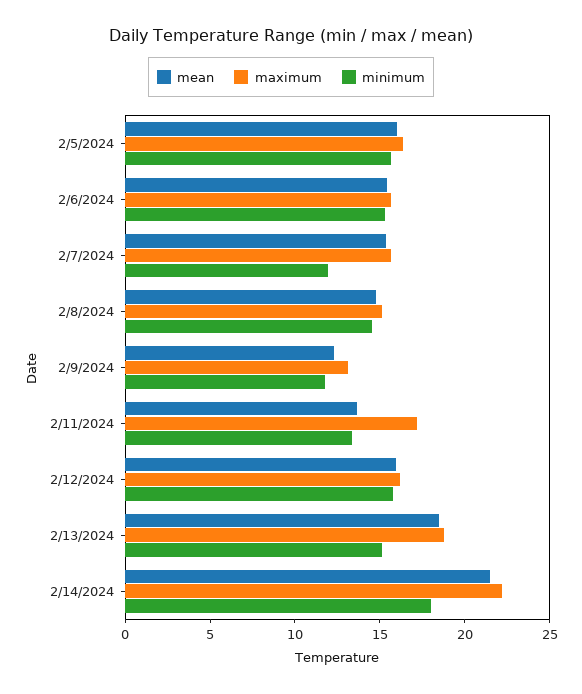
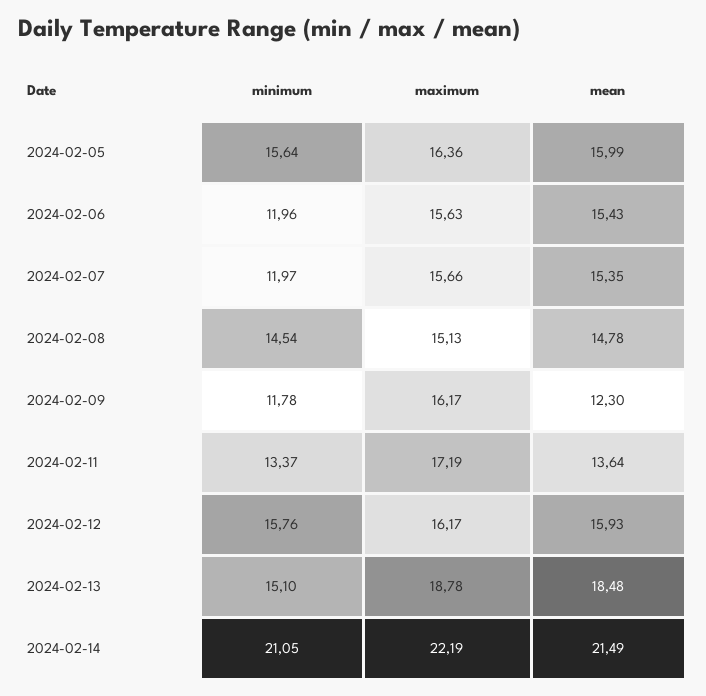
  {
    "mean": {
      "2/5/2024": 15.99,
      "2/6/2024": 15.43,
      "2/7/2024": 15.35,
      "2/8/2024": 14.78,
      "2/9/2024": 12.3,
      "2/11/2024": 13.64,
      "2/12/2024": 15.93,
      "2/13/2024": 18.48,
      "2/14/2024": 21.49
    },
    "maximum": {
      "2/5/2024": 16.36,
      "2/6/2024": 15.63,
      "2/7/2024": 15.66,
      "2/8/2024": 15.13,
-     "2/9/2024": 13,
+     "2/9/2024": 16.17,
      "2/11/2024": 17.19,
      "2/12/2024": 16.17,
      "2/13/2024": 18.78,
      "2/14/2024": 22.19
    },
    "minimum": {
      "2/5/2024": 15.64,
-     "2/6/2024": 15,
+     "2/6/2024": 11.96,
      "2/7/2024": 11.97,
      "2/8/2024": 14.54,
      "2/9/2024": 11.78,
      "2/11/2024": 13.37,
      "2/12/2024": 15.76,
      "2/13/2024": 15.1,
-     "2/14/2024": 18
+     "2/14/2024": 21.05
    }
  }

